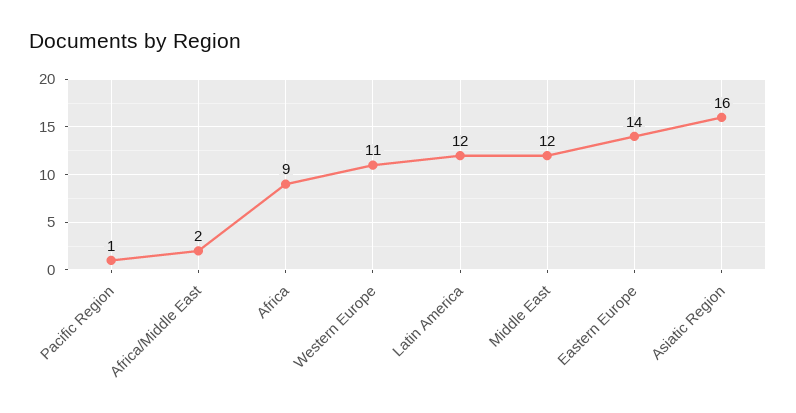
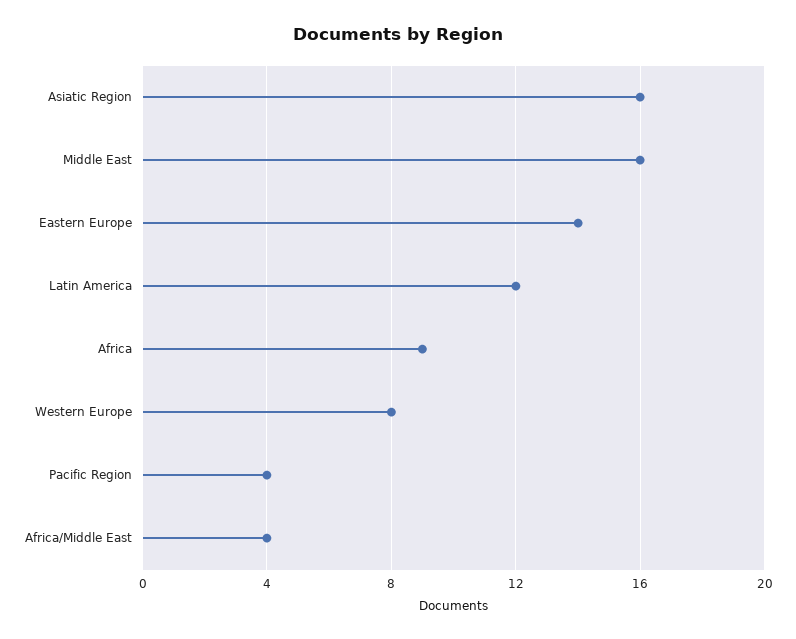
  {
-   "Pacific Region": 1,
+   "Pacific Region": 4,
-   "Africa/Middle East": 2,
+   "Africa/Middle East": 4,
    "Africa": 9,
-   "Western Europe": 11,
+   "Western Europe": 8,
    "Latin America": 12,
-   "Middle East": 12,
+   "Middle East": 16,
    "Eastern Europe": 14,
    "Asiatic Region": 16
  }

